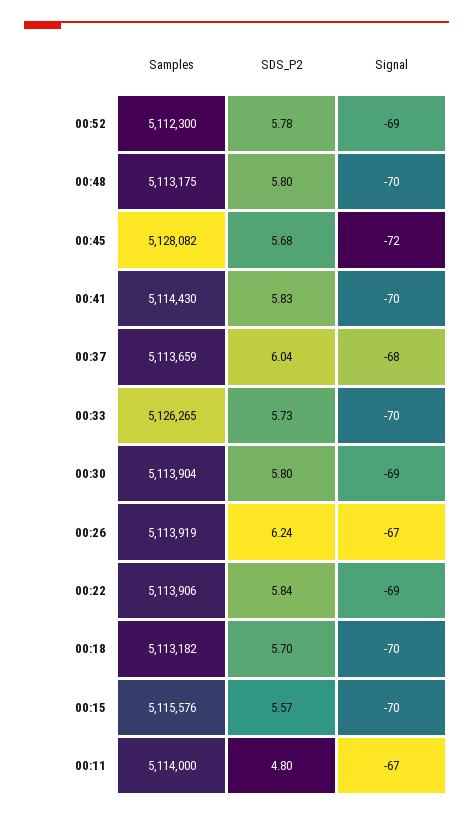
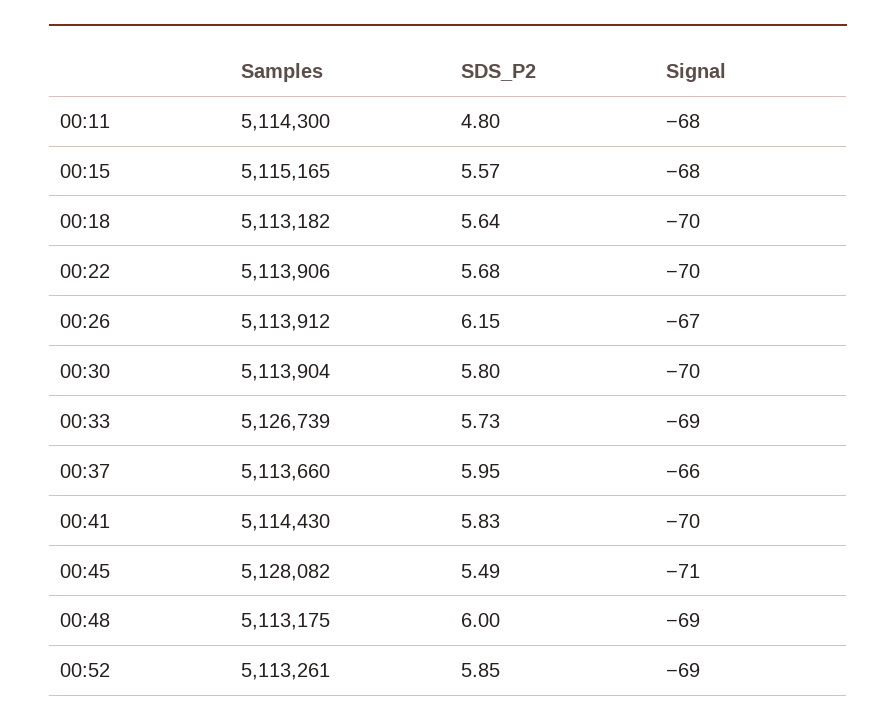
  {
    "Samples": {
-     "00:52": 5112300,
+     "00:52": 5113261,
      "00:48": 5113175,
      "00:45": 5128082,
      "00:41": 5114430,
-     "00:37": 5113659,
+     "00:37": 5113660,
-     "00:33": 5126265,
+     "00:33": 5126739,
      "00:30": 5113904,
-     "00:26": 5113919,
+     "00:26": 5113912,
      "00:22": 5113906,
      "00:18": 5113182,
-     "00:15": 5115576,
+     "00:15": 5115165,
-     "00:11": 5114000
+     "00:11": 5114300
    },
    "SDS_P2": {
-     "00:52": 5.78,
+     "00:52": 5.85,
-     "00:48": 5.8,
+     "00:48": 6,
-     "00:45": 5.68,
+     "00:45": 5.49,
      "00:41": 5.83,
-     "00:37": 6.04,
+     "00:37": 5.95,
      "00:33": 5.73,
      "00:30": 5.8,
-     "00:26": 6.24,
+     "00:26": 6.15,
-     "00:22": 5.84,
+     "00:22": 5.68,
-     "00:18": 5.7,
+     "00:18": 5.64,
      "00:15": 5.57,
      "00:11": 4.8
    },
    "Signal": {
      "00:52": -69,
-     "00:48": -70,
+     "00:48": -69,
-     "00:45": -72,
+     "00:45": -71,
      "00:41": -70,
-     "00:37": -68,
+     "00:37": -66,
-     "00:33": -70,
+     "00:33": -69,
-     "00:30": -69,
+     "00:30": -70,
      "00:26": -67,
-     "00:22": -69,
+     "00:22": -70,
      "00:18": -70,
-     "00:15": -70,
+     "00:15": -68,
-     "00:11": -67
+     "00:11": -68
    }
  }

